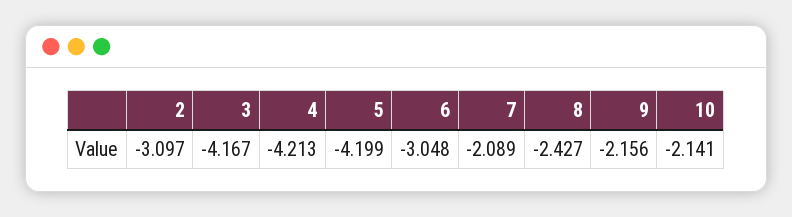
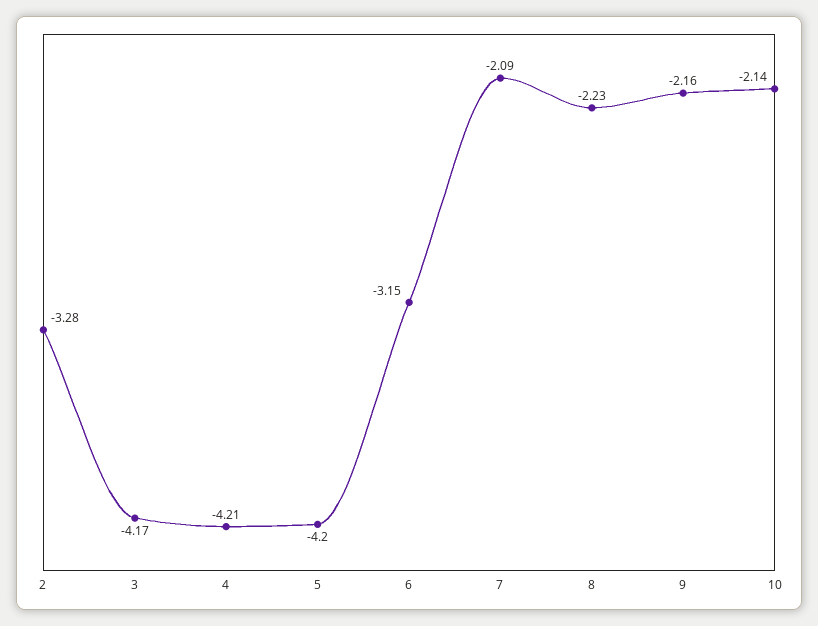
  {
-   "2": -3.097,
+   "2": -3.28,
    "3": -4.167,
    "4": -4.213,
    "5": -4.199,
-   "6": -3.048,
+   "6": -3.15,
    "7": -2.089,
-   "8": -2.427,
+   "8": -2.23,
    "9": -2.156,
    "10": -2.141
  }

